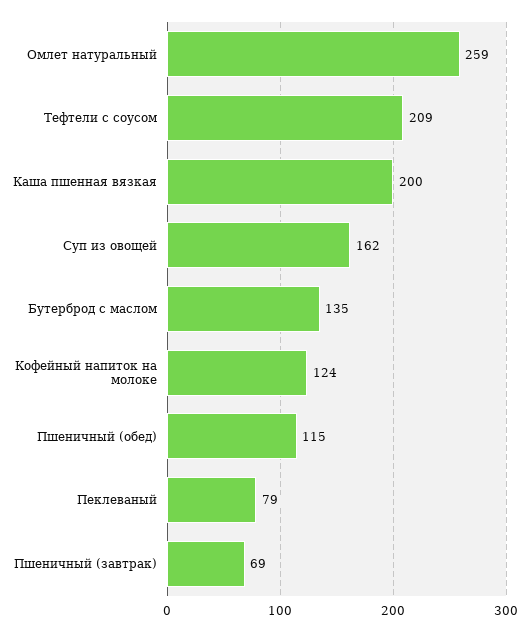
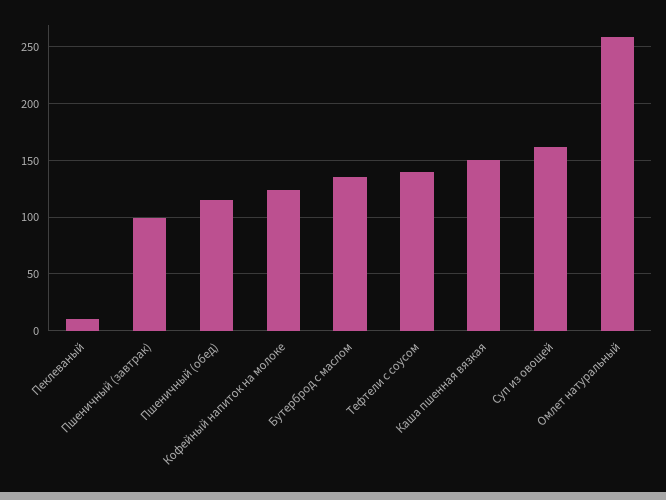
  {
    "Омлет натуральный": 259,
-   "Тефтели с соусом": 209,
+   "Тефтели с соусом": 140,
-   "Каша пшенная вязкая": 200,
+   "Каша пшенная вязкая": 150,
    "Суп из овощей": 162,
    "Бутерброд с маслом": 135,
    "Кофейный напиток на молоке": 124,
    "Пшеничный (обед)": 115,
-   "Пеклеваный": 79,
+   "Пеклеваный": 10,
-   "Пшеничный (завтрак)": 69
+   "Пшеничный (завтрак)": 100
  }

